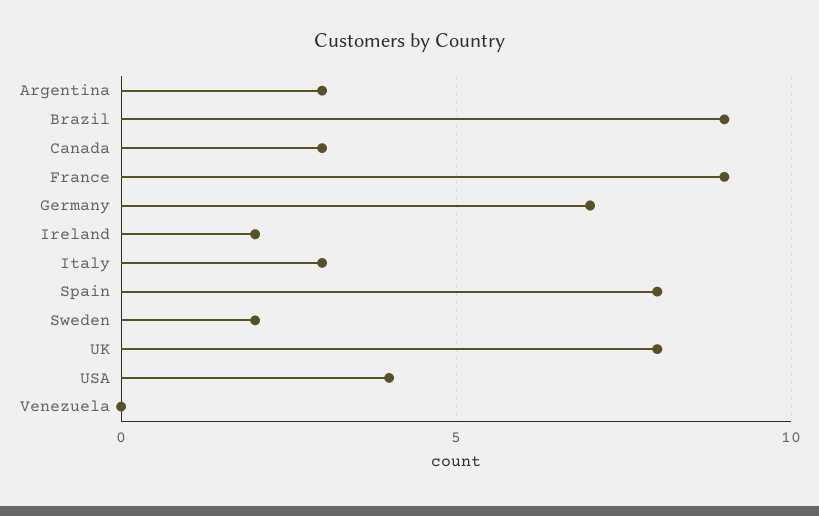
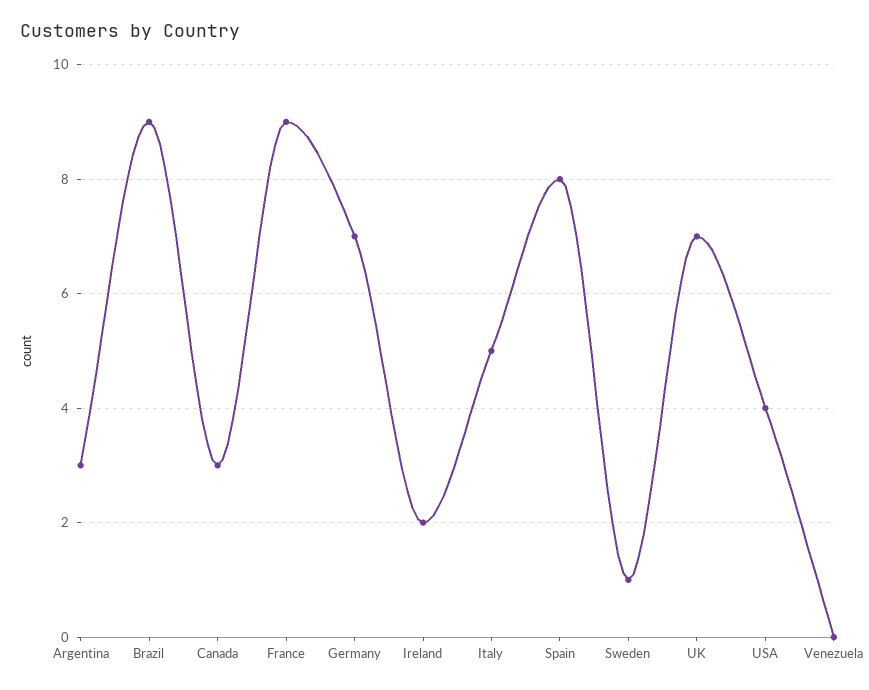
  {
    "Argentina": 3,
    "Brazil": 9,
    "Canada": 3,
    "France": 9,
    "Germany": 7,
    "Ireland": 2,
-   "Italy": 3,
+   "Italy": 5,
    "Spain": 8,
-   "Sweden": 2,
+   "Sweden": 1,
-   "UK": 8,
+   "UK": 7,
    "USA": 4,
    "Venezuela": 0
  }

